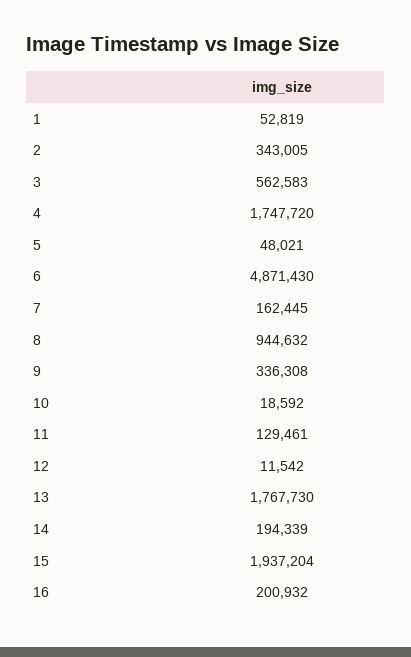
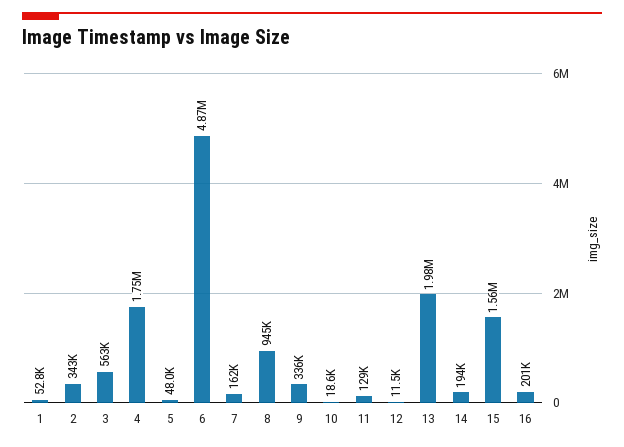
  {
    "1": 52819,
    "2": 343005,
    "3": 562583,
    "4": 1747720,
    "5": 48021,
    "6": 4871430,
    "7": 162445,
    "8": 944632,
    "9": 336308,
    "10": 18592,
    "11": 129461,
    "12": 11542,
-   "13": 1767730,
+   "13": 1980000,
    "14": 194339,
-   "15": 1937204,
+   "15": 1560000,
    "16": 200932
  }

